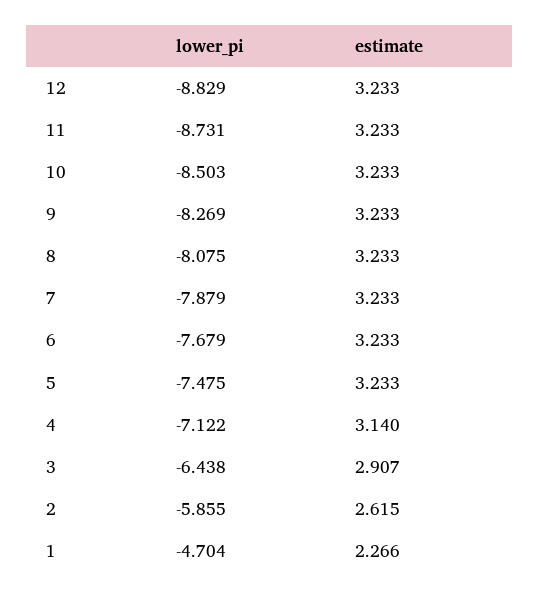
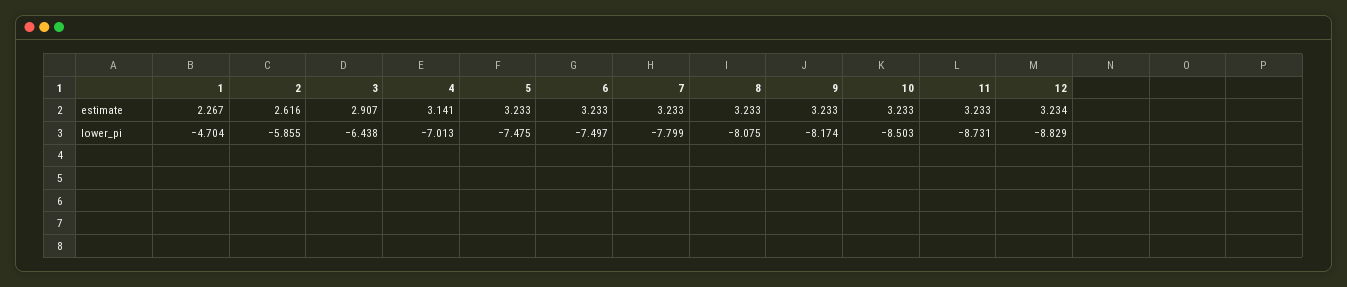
  {
    "lower_pi": {
      "12": -8.829,
      "11": -8.731,
      "10": -8.503,
-     "9": -8.269,
+     "9": -8.174,
      "8": -8.075,
-     "7": -7.879,
+     "7": -7.799,
-     "6": -7.679,
+     "6": -7.497,
      "5": -7.475,
-     "4": -7.122,
+     "4": -7.013,
      "3": -6.438,
      "2": -5.855,
      "1": -4.704
    },
    "estimate": {
-     "12": 3.233,
+     "12": 3.234,
      "11": 3.233,
      "10": 3.233,
      "9": 3.233,
      "8": 3.233,
      "7": 3.233,
      "6": 3.233,
      "5": 3.233,
-     "4": 3.14,
+     "4": 3.141,
      "3": 2.907,
-     "2": 2.615,
+     "2": 2.616,
-     "1": 2.266
+     "1": 2.267
    }
  }

